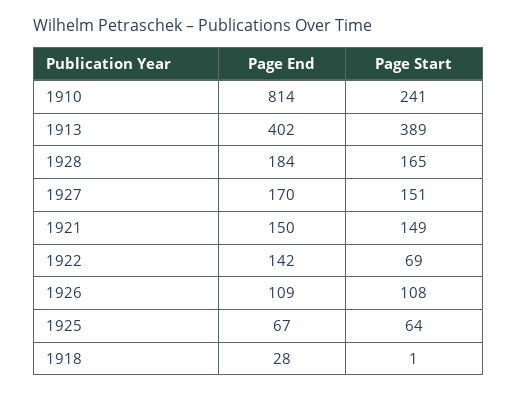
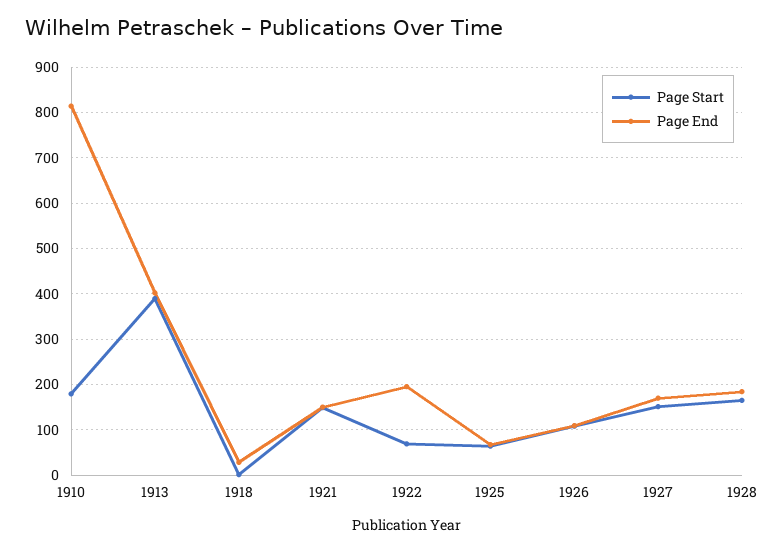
  {
    "Page End": {
      "1910": 814,
      "1913": 402,
      "1928": 184,
      "1927": 170,
      "1921": 150,
-     "1922": 142,
+     "1922": 200,
      "1926": 109,
      "1925": 67,
      "1918": 28
    },
    "Page Start": {
-     "1910": 241,
+     "1910": 180,
      "1913": 389,
      "1928": 165,
      "1927": 151,
      "1921": 149,
      "1922": 69,
      "1926": 108,
      "1925": 64,
      "1918": 1
    }
  }

